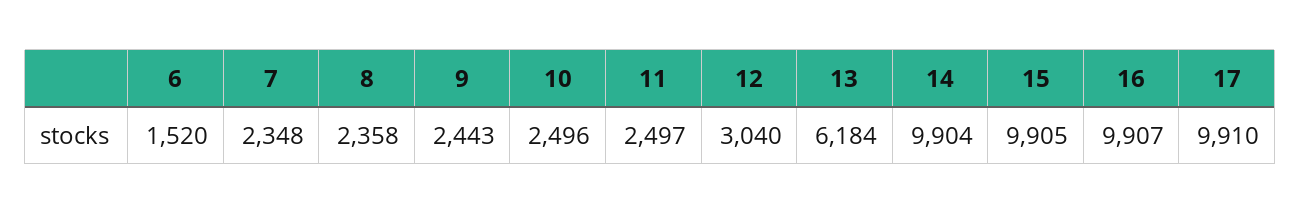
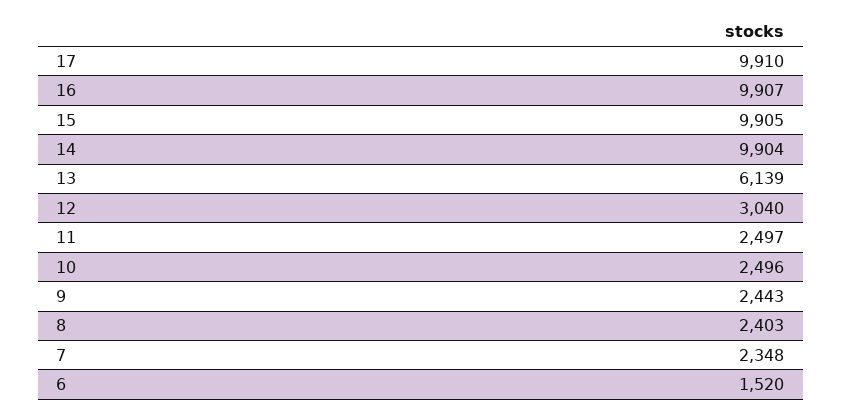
  {
    "6": 1520,
    "7": 2348,
-   "8": 2358,
+   "8": 2403,
    "9": 2443,
    "10": 2496,
    "11": 2497,
    "12": 3040,
-   "13": 6184,
+   "13": 6139,
    "14": 9904,
    "15": 9905,
    "16": 9907,
    "17": 9910
  }

